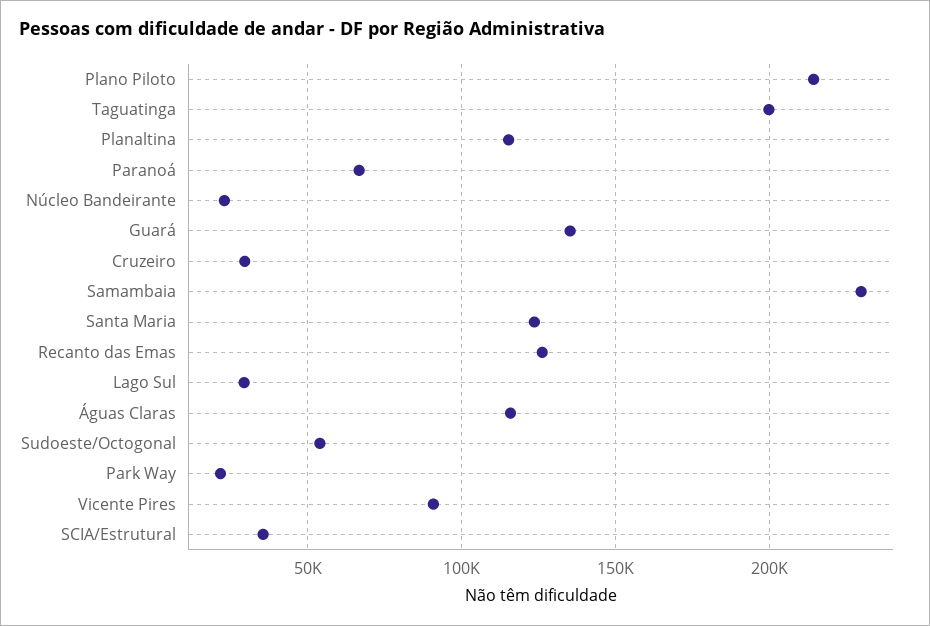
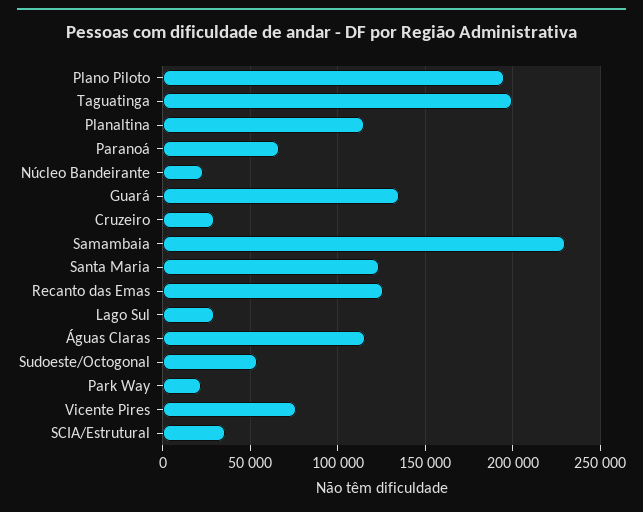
  {
-   "Plano Piloto": 215000,
+   "Plano Piloto": 195000,
    "Taguatinga": 200000,
    "Planaltina": 115000,
    "Paranoá": 65000,
    "Núcleo Bandeirante": 25000,
    "Guará": 135000,
    "Cruzeiro": 30000,
    "Samambaia": 230000,
    "Santa Maria": 125000,
    "Recanto das Emas": 125000,
    "Lago Sul": 30000,
    "Águas Claras": 115000,
    "Sudoeste/Octogonal": 55000,
    "Park Way": 20000,
-   "Vicente Pires": 90000,
+   "Vicente Pires": 75000,
    "SCIA/Estrutural": 35000
  }

